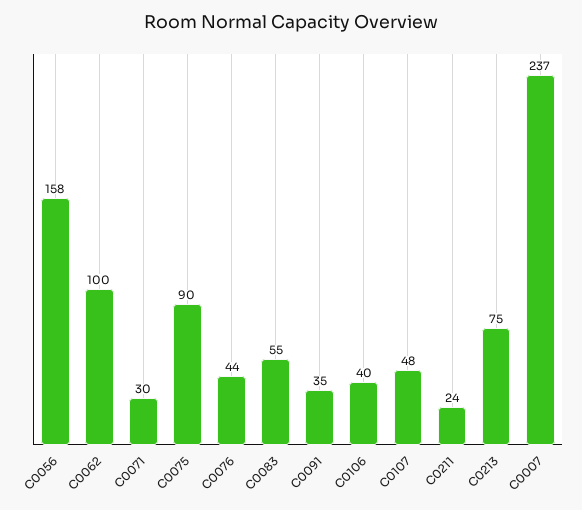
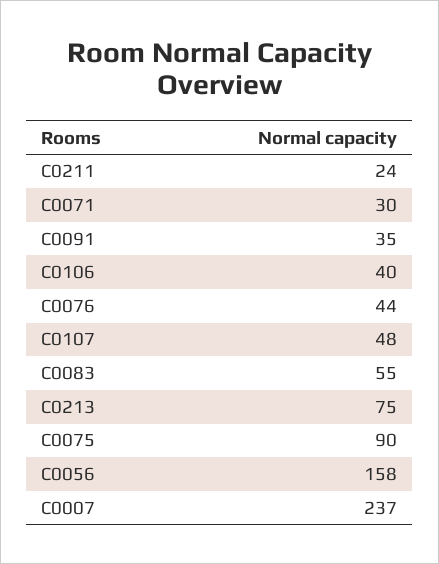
  {
    "C0056": 158,
-   "C0062": 100,
    "C0071": 30,
    "C0075": 90,
    "C0076": 44,
    "C0083": 55,
    "C0091": 35,
    "C0106": 40,
    "C0107": 48,
    "C0211": 24,
    "C0213": 75,
    "C0007": 237
  }

